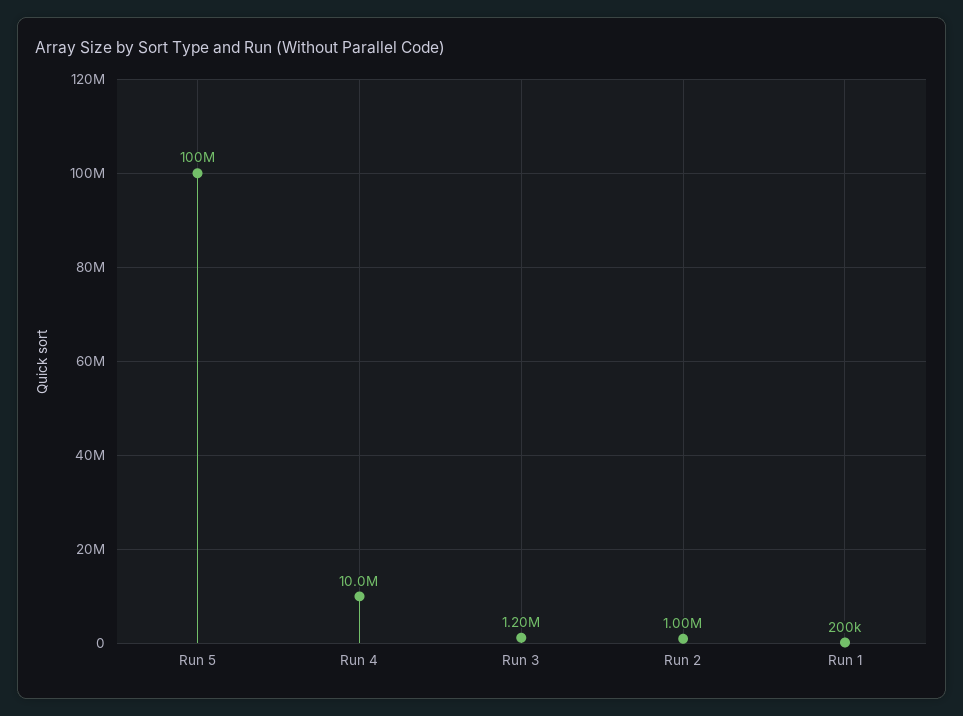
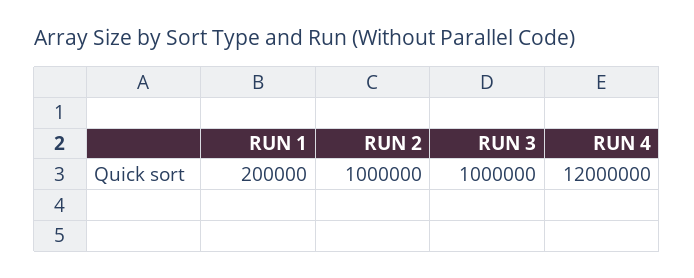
  {
-   "Run 5": 100000000,
-   "Run 4": 10000000,
+   "Run 4": 12000000,
-   "Run 3": 1200000,
+   "Run 3": 1000000,
    "Run 2": 1000000,
    "Run 1": 200000
  }

